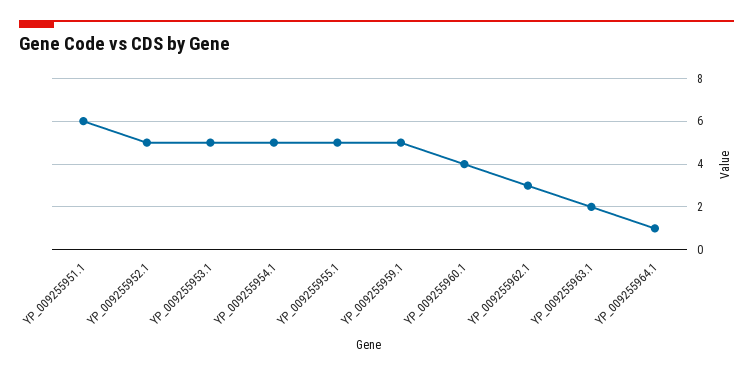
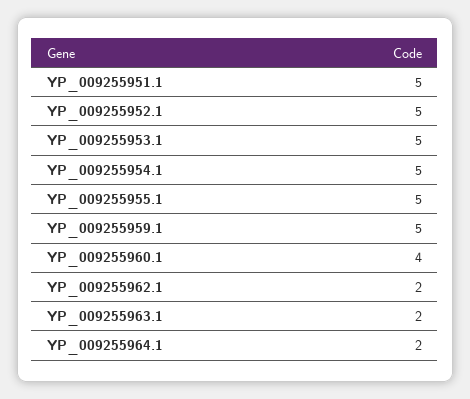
  {
-   "YP_009255951.1": 6,
+   "YP_009255951.1": 5,
    "YP_009255952.1": 5,
    "YP_009255953.1": 5,
    "YP_009255954.1": 5,
    "YP_009255955.1": 5,
    "YP_009255959.1": 5,
    "YP_009255960.1": 4,
-   "YP_009255962.1": 3,
+   "YP_009255962.1": 2,
    "YP_009255963.1": 2,
-   "YP_009255964.1": 1
+   "YP_009255964.1": 2
  }

